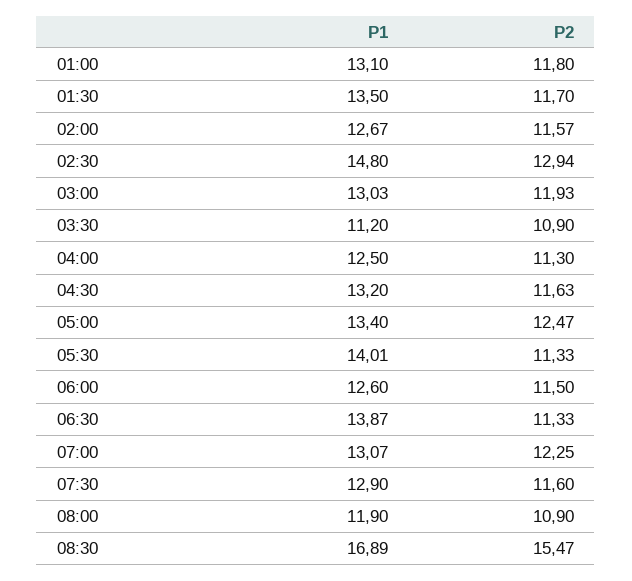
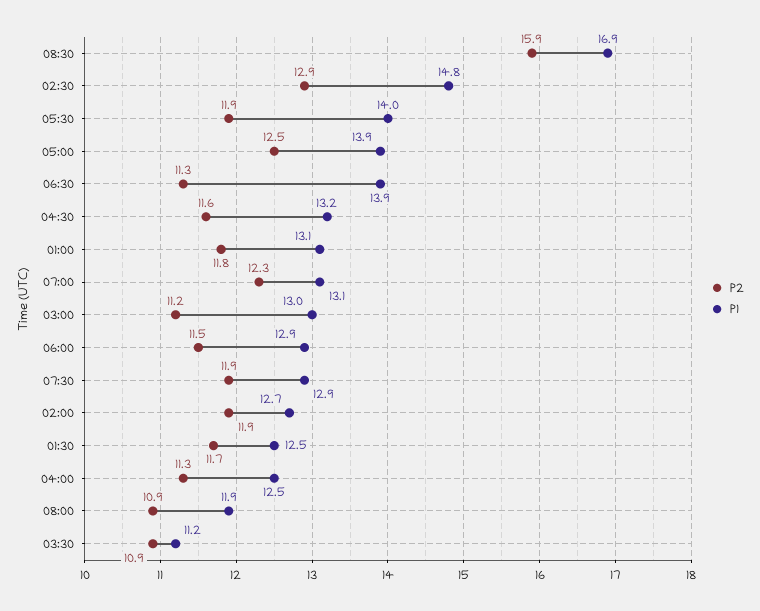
  {
    "P1": {
      "01:00": 13.1,
-     "01:30": 13.5,
+     "01:30": 12.5,
      "02:00": 12.67,
      "02:30": 14.8,
      "03:00": 13.03,
      "03:30": 11.2,
      "04:00": 12.5,
      "04:30": 13.2,
-     "05:00": 13.4,
+     "05:00": 13.9,
      "05:30": 14.01,
-     "06:00": 12.6,
+     "06:00": 12.9,
      "06:30": 13.87,
      "07:00": 13.07,
      "07:30": 12.9,
      "08:00": 11.9,
      "08:30": 16.89
    },
    "P2": {
      "01:00": 11.8,
      "01:30": 11.7,
-     "02:00": 11.57,
+     "02:00": 11.9,
      "02:30": 12.94,
-     "03:00": 11.93,
+     "03:00": 11.2,
      "03:30": 10.9,
      "04:00": 11.3,
      "04:30": 11.63,
      "05:00": 12.47,
-     "05:30": 11.33,
+     "05:30": 11.9,
      "06:00": 11.5,
      "06:30": 11.33,
      "07:00": 12.25,
-     "07:30": 11.6,
+     "07:30": 11.9,
      "08:00": 10.9,
-     "08:30": 15.47
+     "08:30": 15.9
    }
  }

